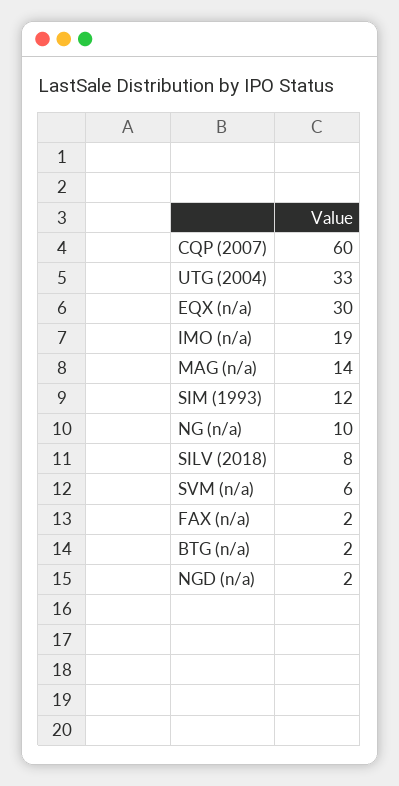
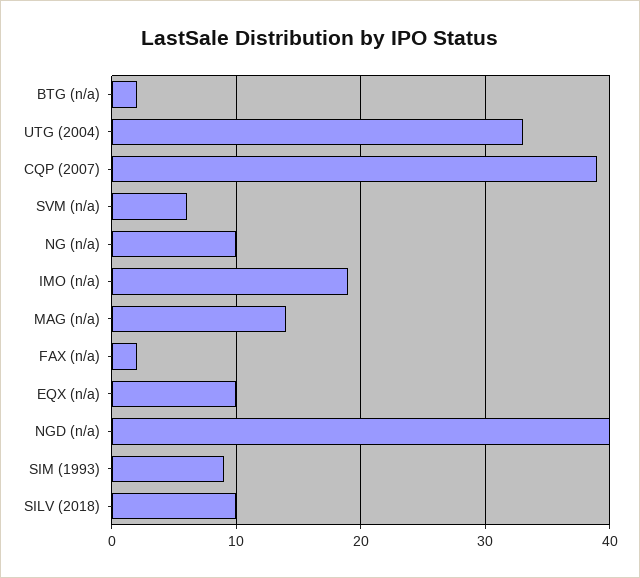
  {
-   "CQP (2007)": 60,
+   "CQP (2007)": 39,
    "UTG (2004)": 33,
-   "EQX (n/a)": 30,
+   "EQX (n/a)": 10,
    "IMO (n/a)": 19,
    "MAG (n/a)": 14,
-   "SIM (1993)": 12,
+   "SIM (1993)": 9,
    "NG (n/a)": 10,
-   "SILV (2018)": 8,
+   "SILV (2018)": 10,
    "SVM (n/a)": 6,
    "FAX (n/a)": 2,
    "BTG (n/a)": 2,
-   "NGD (n/a)": 2
+   "NGD (n/a)": 40
  }

